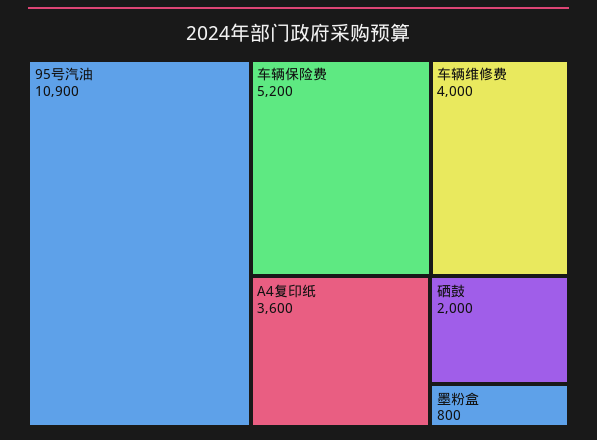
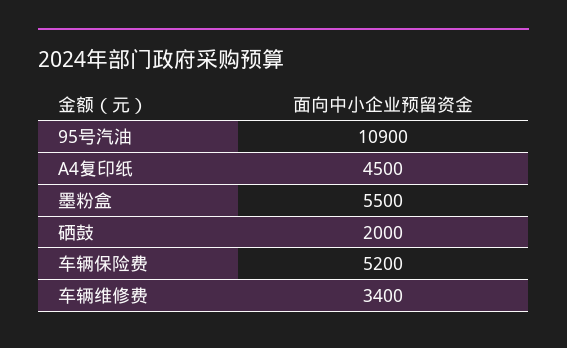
  {
    "95号汽油": 10900,
    "车辆保险费": 5200,
-   "车辆维修费": 4000,
+   "车辆维修费": 3400,
-   "A4复印纸": 3600,
+   "A4复印纸": 4500,
    "硒鼓": 2000,
-   "墨粉盒": 800
+   "墨粉盒": 5500
  }

